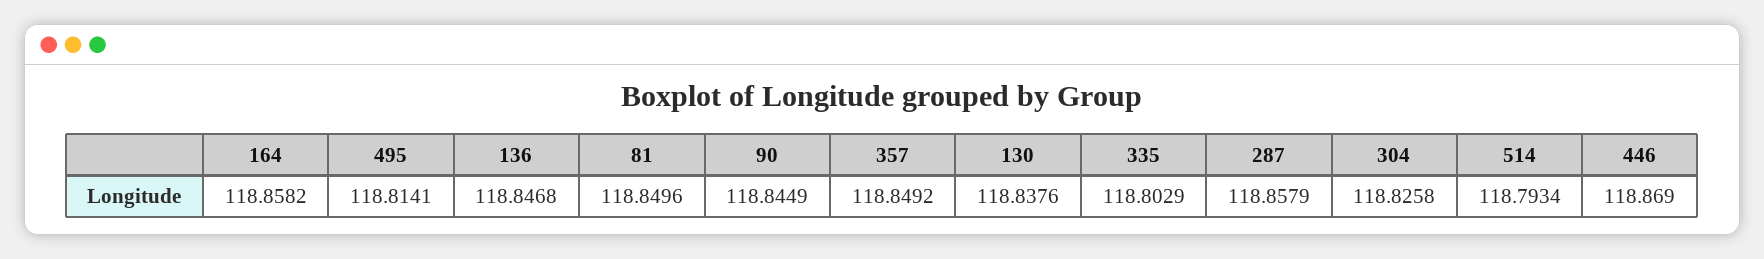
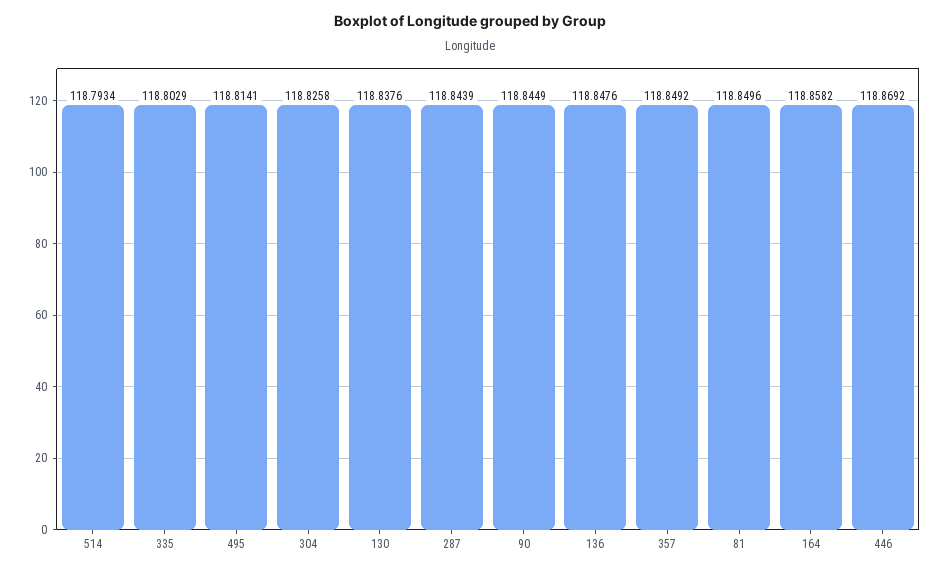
  {
    "164": 118.8582,
    "495": 118.8141,
-   "136": 118.8468,
+   "136": 118.8476,
    "81": 118.8496,
    "90": 118.8449,
    "357": 118.8492,
    "130": 118.8376,
    "335": 118.8029,
-   "287": 118.8579,
+   "287": 118.8439,
    "304": 118.8258,
    "514": 118.7934,
-   "446": 118.869
+   "446": 118.8692
  }

